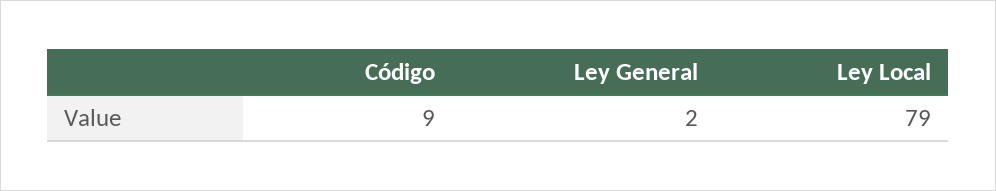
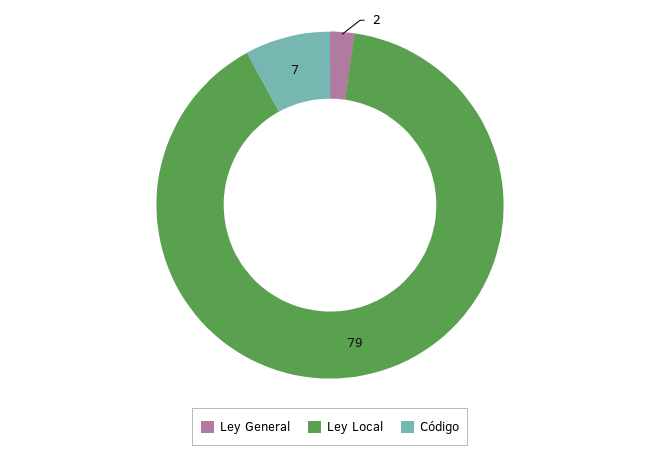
  {
-   "Código": 9,
+   "Código": 7,
    "Ley General": 2,
    "Ley Local": 79
  }

